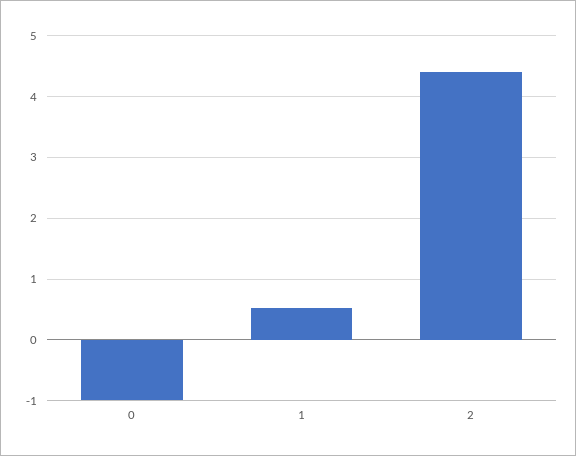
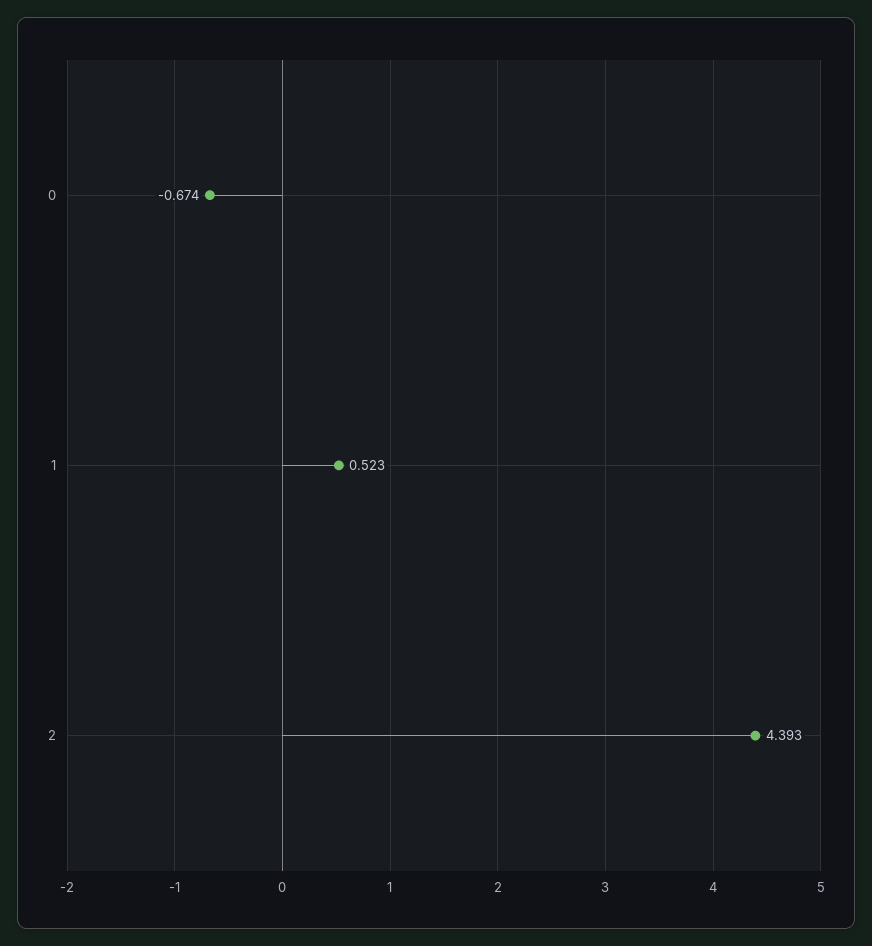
  {
-   "0": -1,
+   "0": -0.674,
    "1": 0.523,
    "2": 4.393
  }

